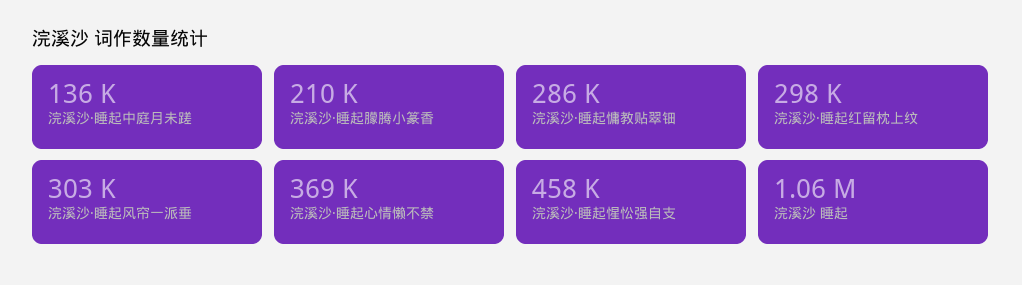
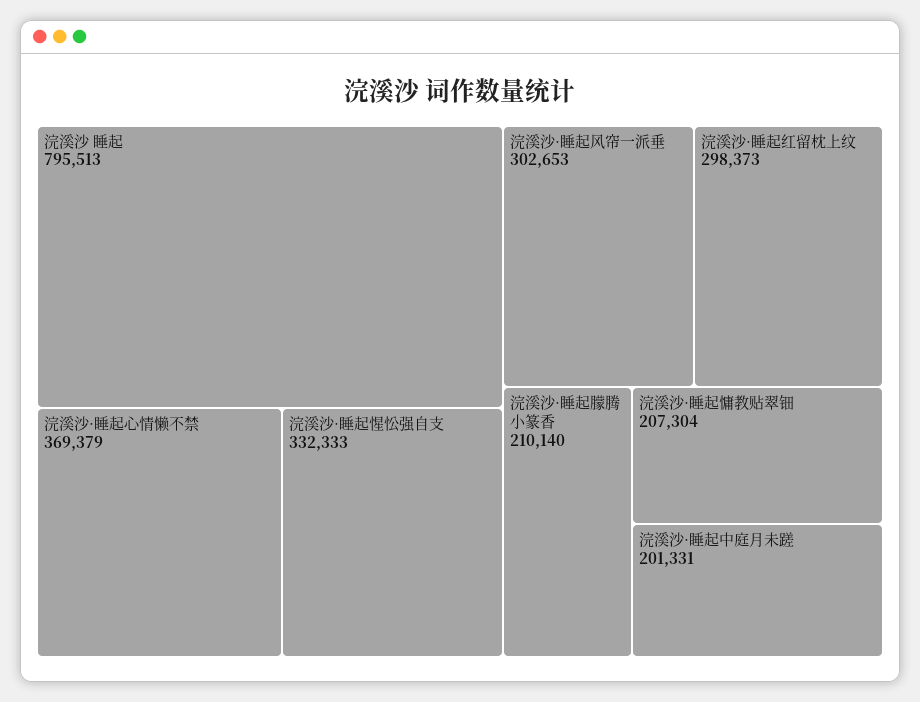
  {
-   "浣溪沙·睡起中庭月未蹉": 136000,
+   "浣溪沙·睡起中庭月未蹉": 201331,
    "浣溪沙·睡起朦腾小篆香": 210140,
-   "浣溪沙·睡起慵教贴翠钿": 286000,
+   "浣溪沙·睡起慵教贴翠钿": 207304,
    "浣溪沙·睡起红留枕上纹": 298373,
    "浣溪沙·睡起风帘一派垂": 302653,
    "浣溪沙·睡起心情懒不禁": 369379,
-   "浣溪沙·睡起惺忪强自支": 458000,
+   "浣溪沙·睡起惺忪强自支": 332333,
-   "浣溪沙 睡起": 1060000
+   "浣溪沙 睡起": 795513
  }

